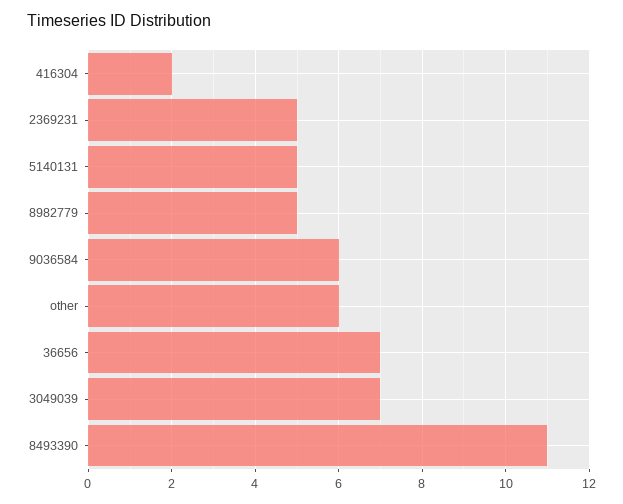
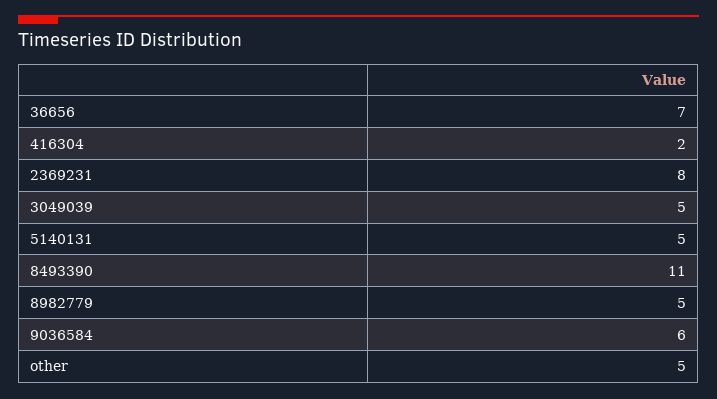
  {
    "416304": 2,
-   "2369231": 5,
+   "2369231": 8,
    "5140131": 5,
    "8982779": 5,
    "9036584": 6,
-   "other": 6,
+   "other": 5,
    "36656": 7,
-   "3049039": 7,
+   "3049039": 5,
    "8493390": 11
  }

